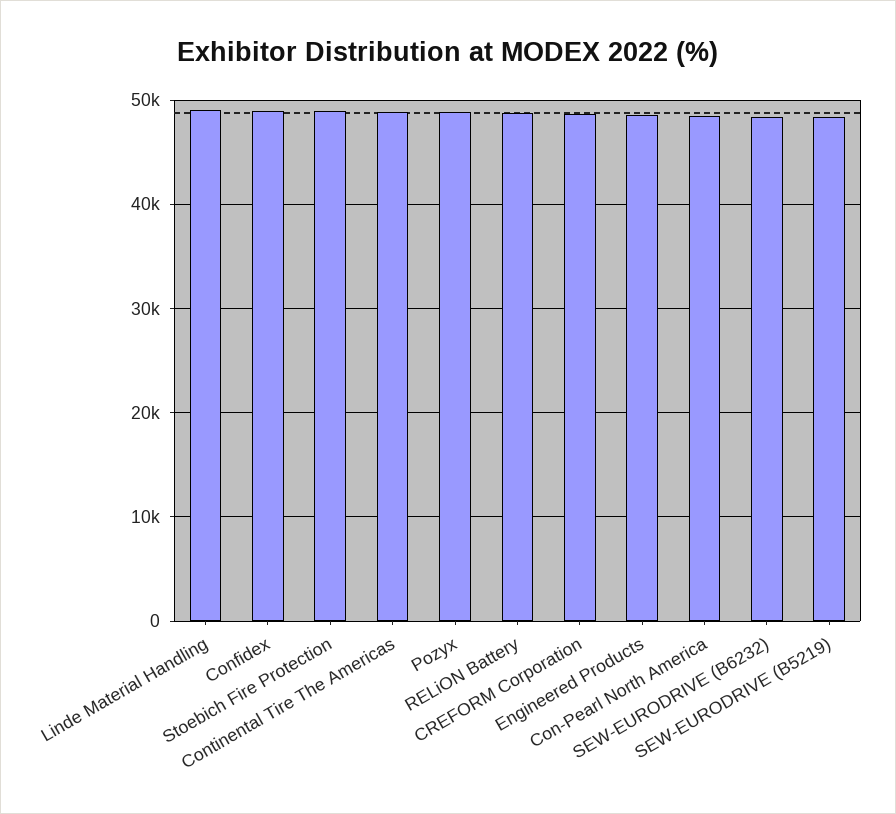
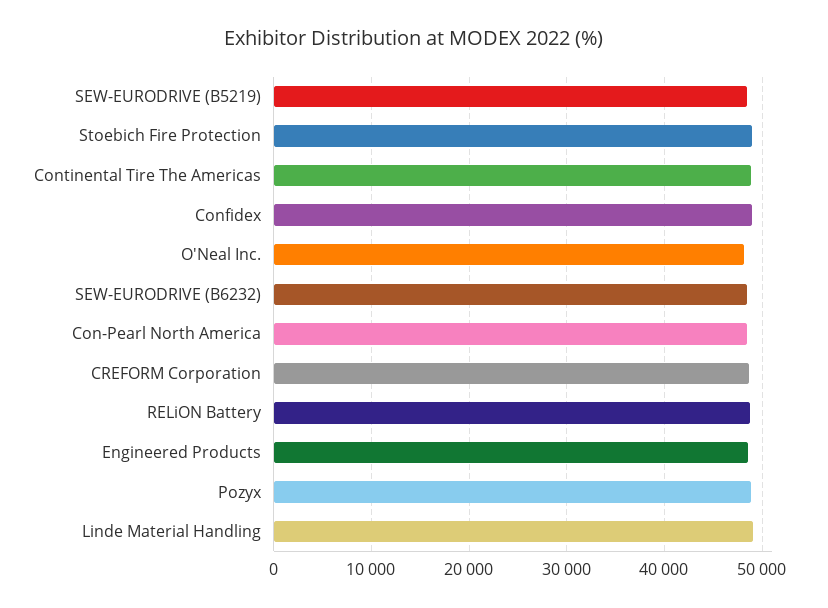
  {
    "Linde Material Handling": 49000,
    "Confidex": 49000,
    "Stoebich Fire Protection": 49000,
    "Continental Tire The Americas": 49000,
    "Pozyx": 49000,
    "RELiON Battery": 49000,
    "CREFORM Corporation": 49000,
    "Engineered Products": 49000,
    "Con-Pearl North America": 48000,
    "SEW-EURODRIVE (B6232)": 48000,
-   "SEW-EURODRIVE (B5219)": 48000
+   "SEW-EURODRIVE (B5219)": 48000,
+   "O'Neal Inc.": 48000
  }

